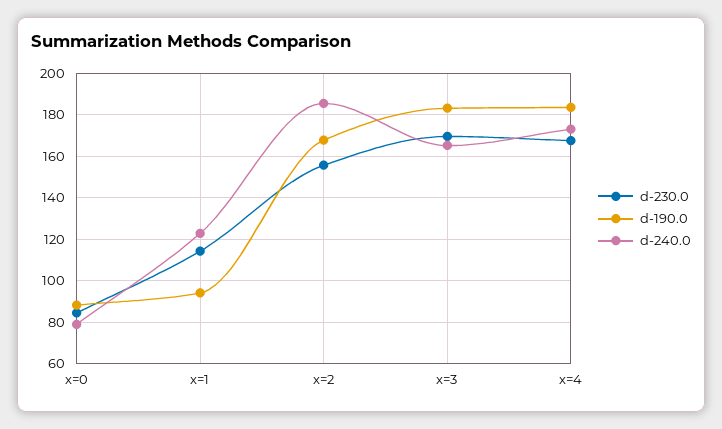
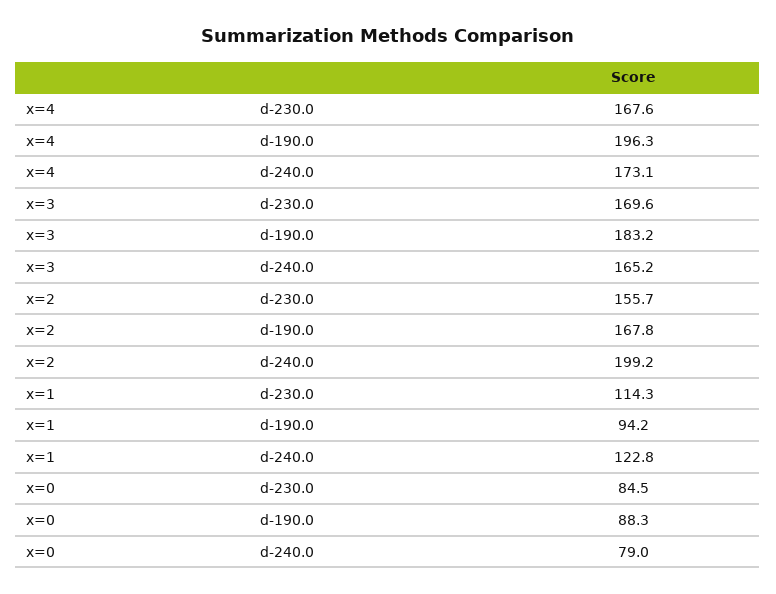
  {
    "d-230.0": {
      "x=0": 84.5,
      "x=1": 114.3,
      "x=2": 155.7,
      "x=3": 169.6,
      "x=4": 167.6
    },
    "d-190.0": {
      "x=0": 88.3,
      "x=1": 94.2,
      "x=2": 167.8,
      "x=3": 183.2,
-     "x=4": 185
+     "x=4": 196.3
    },
    "d-240.0": {
      "x=0": 79,
      "x=1": 122.8,
-     "x=2": 185,
+     "x=2": 199.2,
      "x=3": 165.2,
      "x=4": 173.1
    }
  }

